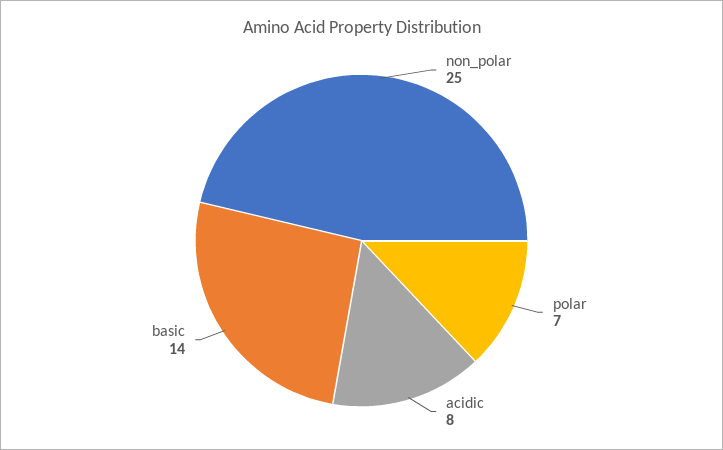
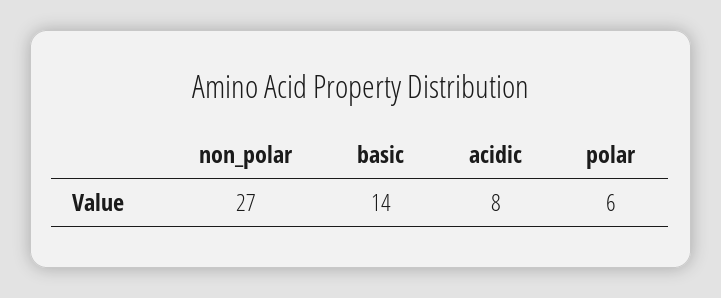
  {
-   "non_polar": 25,
+   "non_polar": 27,
-   "polar": 7,
+   "polar": 6,
    "acidic": 8,
    "basic": 14
  }

